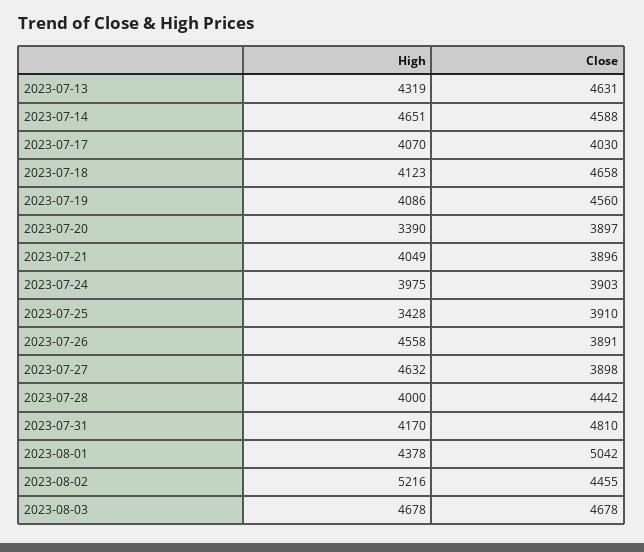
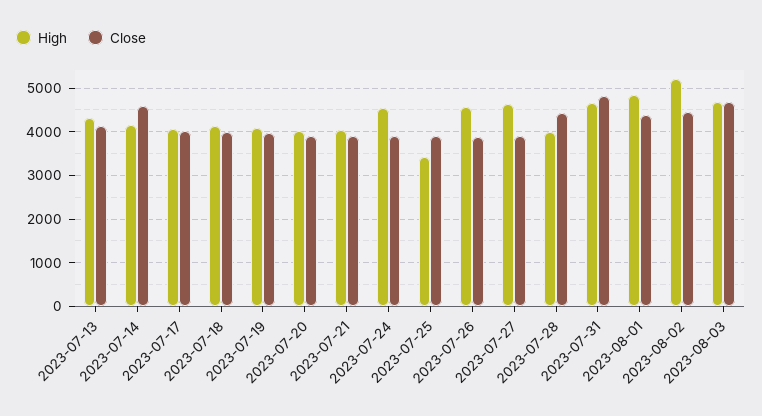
  {
    "High": {
      "2023-07-13": 4319,
-     "2023-07-14": 4651,
+     "2023-07-14": 4200,
      "2023-07-17": 4070,
      "2023-07-18": 4123,
      "2023-07-19": 4086,
-     "2023-07-20": 3390,
+     "2023-07-20": 4000,
      "2023-07-21": 4049,
-     "2023-07-24": 3975,
+     "2023-07-24": 4600,
      "2023-07-25": 3428,
      "2023-07-26": 4558,
      "2023-07-27": 4632,
      "2023-07-28": 4000,
-     "2023-07-31": 4170,
+     "2023-07-31": 4600,
-     "2023-08-01": 4378,
+     "2023-08-01": 4800,
      "2023-08-02": 5216,
      "2023-08-03": 4678
    },
    "Close": {
-     "2023-07-13": 4631,
+     "2023-07-13": 4200,
      "2023-07-14": 4588,
      "2023-07-17": 4030,
-     "2023-07-18": 4658,
+     "2023-07-18": 4000,
-     "2023-07-19": 4560,
+     "2023-07-19": 4000,
      "2023-07-20": 3897,
      "2023-07-21": 3896,
      "2023-07-24": 3903,
      "2023-07-25": 3910,
      "2023-07-26": 3891,
      "2023-07-27": 3898,
      "2023-07-28": 4442,
      "2023-07-31": 4810,
-     "2023-08-01": 5042,
+     "2023-08-01": 4400,
      "2023-08-02": 4455,
      "2023-08-03": 4678
    }
  }

